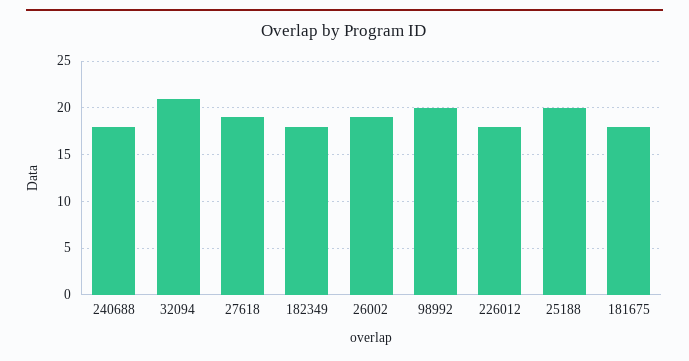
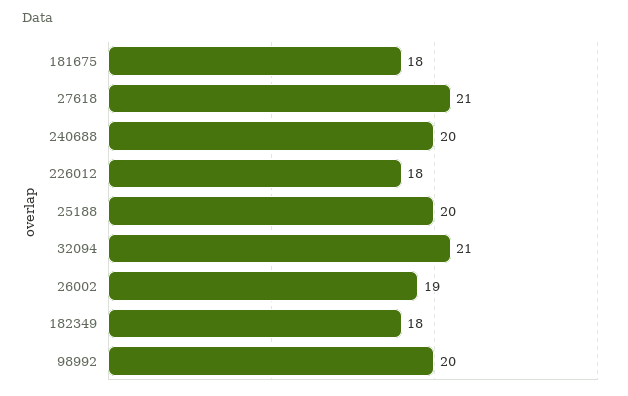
  {
-   "240688": 18,
+   "240688": 20,
    "32094": 21,
-   "27618": 19,
+   "27618": 21,
    "182349": 18,
    "26002": 19,
    "98992": 20,
    "226012": 18,
    "25188": 20,
    "181675": 18
  }

